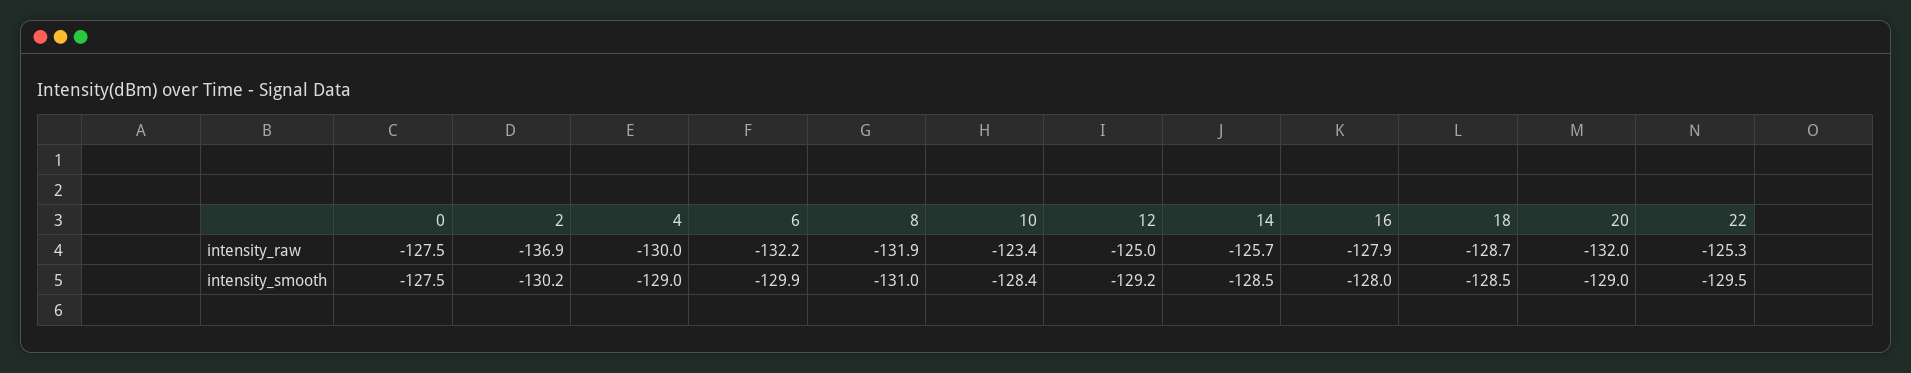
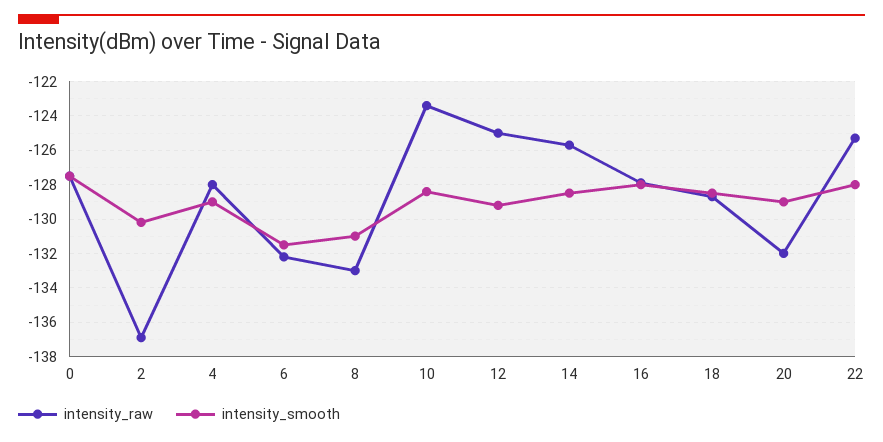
  {
    "intensity_raw": {
      "0": -127.5,
      "2": -136.9,
-     "4": -130,
+     "4": -128,
      "6": -132.2,
-     "8": -131.9,
+     "8": -133,
      "10": -123.4,
      "12": -125,
      "14": -125.7,
      "16": -127.9,
      "18": -128.7,
      "20": -132,
      "22": -125.3
    },
    "intensity_smooth": {
      "0": -127.5,
      "2": -130.2,
      "4": -129,
-     "6": -129.9,
+     "6": -131.5,
      "8": -131,
      "10": -128.4,
      "12": -129.2,
      "14": -128.5,
      "16": -128,
      "18": -128.5,
      "20": -129,
-     "22": -129.5
+     "22": -128
    }
  }

